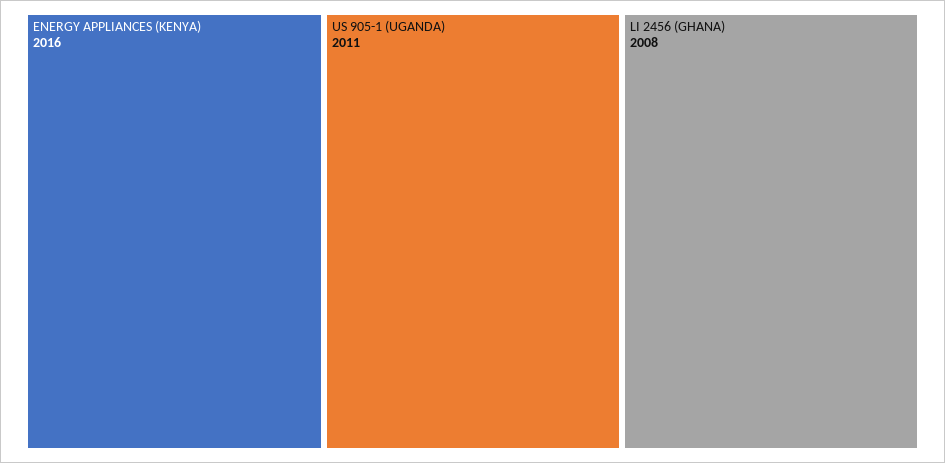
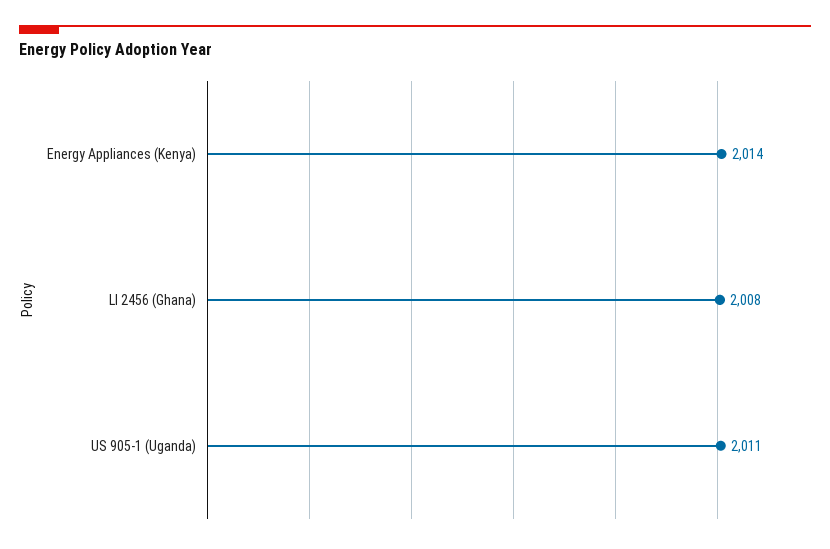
  {
-   "ENERGY APPLIANCES (KENYA)": 2016,
+   "ENERGY APPLIANCES (KENYA)": 2014,
    "US 905-1 (UGANDA)": 2011,
    "LI 2456 (GHANA)": 2008
  }

